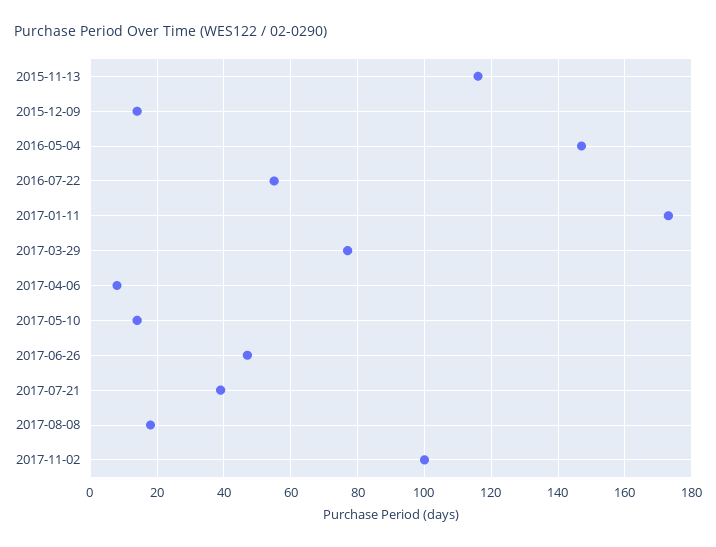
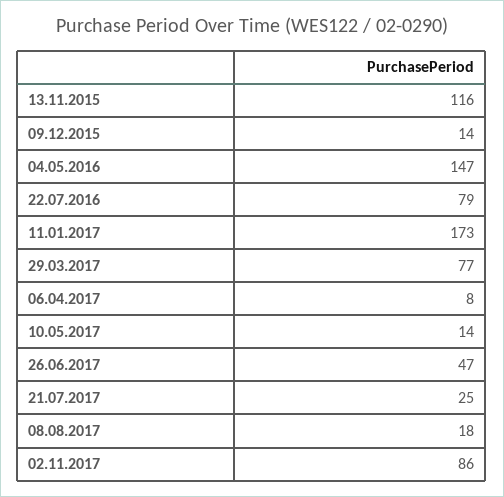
  {
    "2015-11-13": 116,
    "2015-12-09": 14,
    "2016-05-04": 147,
-   "2016-07-22": 55,
+   "2016-07-22": 79,
    "2017-01-11": 173,
    "2017-03-29": 77,
    "2017-04-06": 8,
    "2017-05-10": 14,
    "2017-06-26": 47,
-   "2017-07-21": 40,
+   "2017-07-21": 25,
    "2017-08-08": 18,
-   "2017-11-02": 100
+   "2017-11-02": 86
  }

